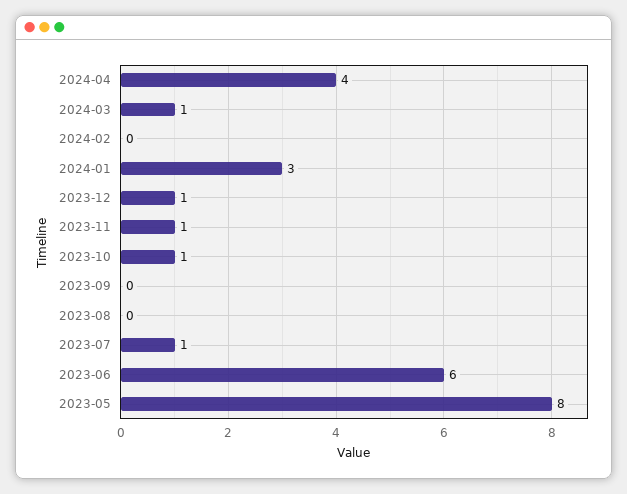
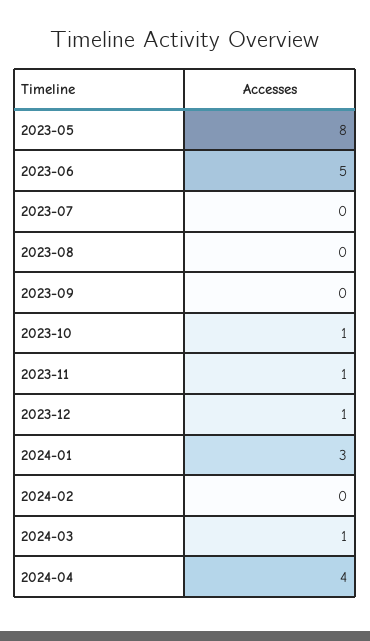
  {
    "2024-04": 4,
    "2024-03": 1,
    "2024-02": 0,
    "2024-01": 3,
    "2023-12": 1,
    "2023-11": 1,
    "2023-10": 1,
    "2023-09": 0,
    "2023-08": 0,
-   "2023-07": 1,
+   "2023-07": 0,
-   "2023-06": 6,
+   "2023-06": 5,
    "2023-05": 8
  }

